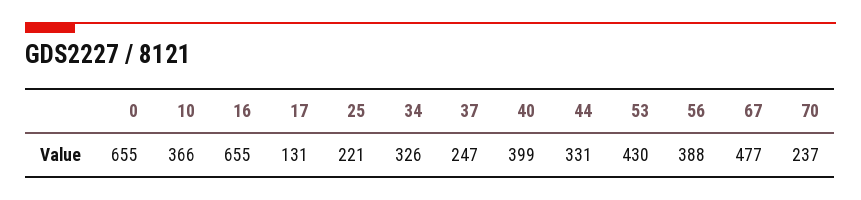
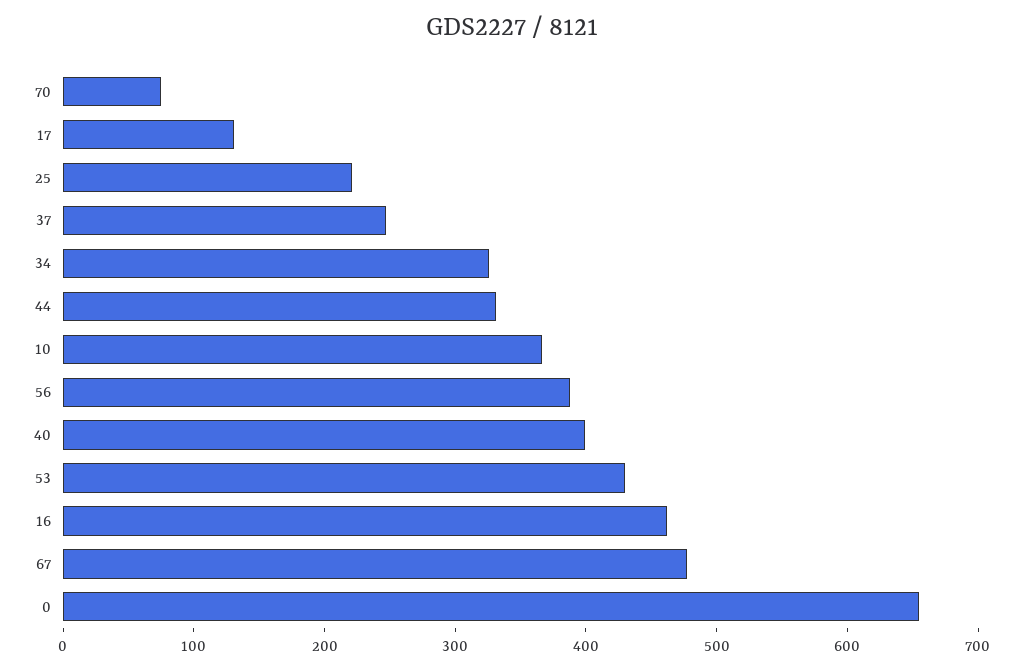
  {
    "0": 655,
    "10": 366,
-   "16": 655,
+   "16": 460,
    "17": 131,
    "25": 221,
    "34": 326,
    "37": 247,
    "40": 399,
    "44": 331,
    "53": 430,
    "56": 388,
    "67": 477,
-   "70": 237
+   "70": 80
  }

